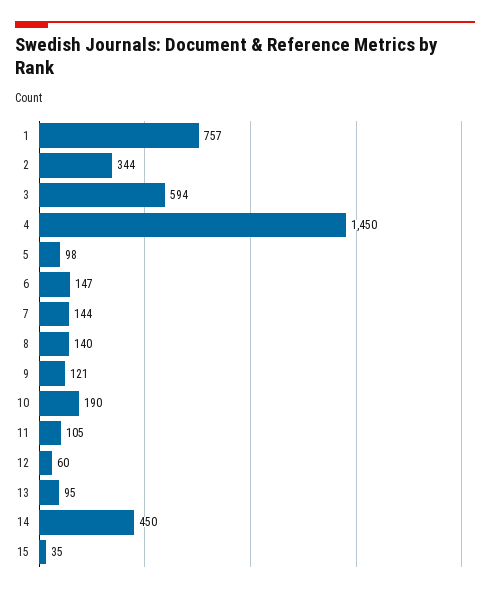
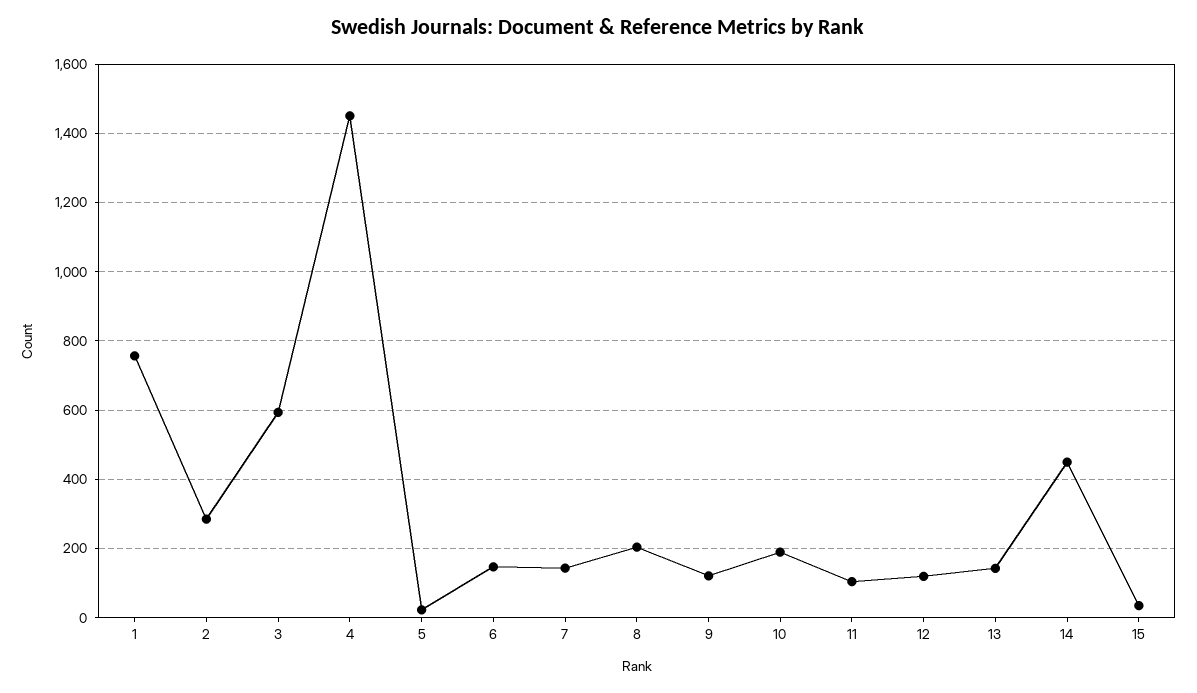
  {
    "1": 757,
-   "2": 344,
+   "2": 280,
    "3": 594,
    "4": 1450,
-   "5": 98,
+   "5": 20,
    "6": 147,
    "7": 144,
-   "8": 140,
+   "8": 200,
    "9": 121,
    "10": 190,
    "11": 105,
-   "12": 60,
+   "12": 120,
-   "13": 95,
+   "13": 140,
    "14": 450,
    "15": 35
  }

